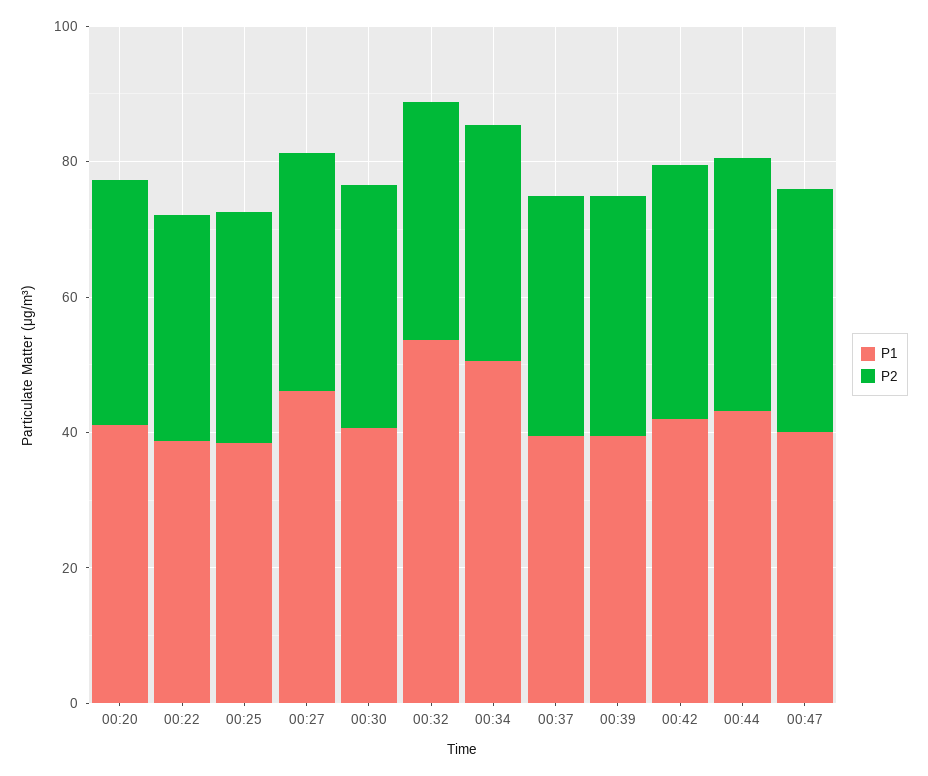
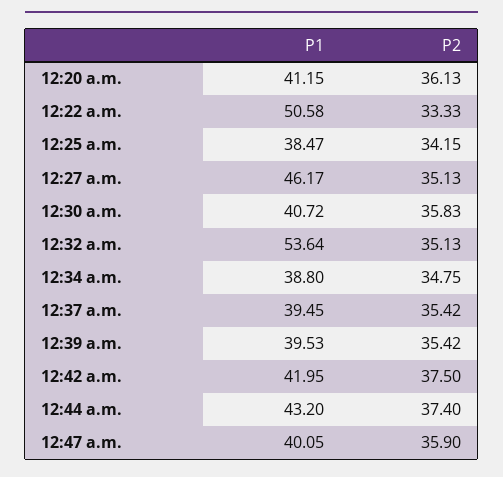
  {
    "P1": {
      "00:20": 41.15,
-     "00:22": 40,
+     "00:22": 50.58,
      "00:25": 38.47,
      "00:27": 46.17,
      "00:30": 40.72,
      "00:32": 53.64,
-     "00:34": 50,
+     "00:34": 38.8,
      "00:37": 39.45,
      "00:39": 39.53,
      "00:42": 41.95,
      "00:44": 43.2,
      "00:47": 40.05
    },
    "P2": {
      "00:20": 36.13,
      "00:22": 33.33,
      "00:25": 34.15,
      "00:27": 35.13,
      "00:30": 35.83,
      "00:32": 35.13,
      "00:34": 34.75,
      "00:37": 35.42,
      "00:39": 35.42,
      "00:42": 37.5,
      "00:44": 37.4,
      "00:47": 35.9
    }
  }

